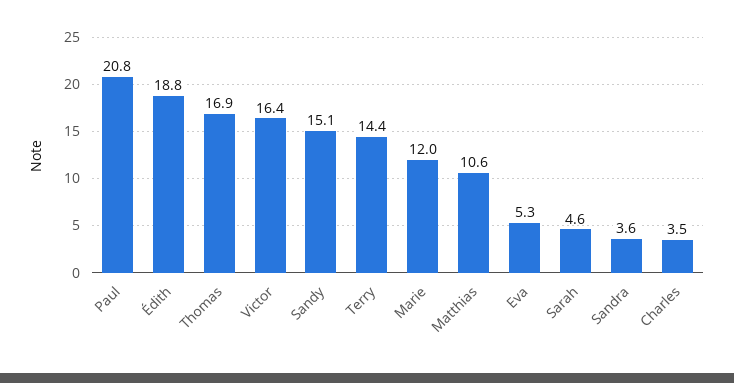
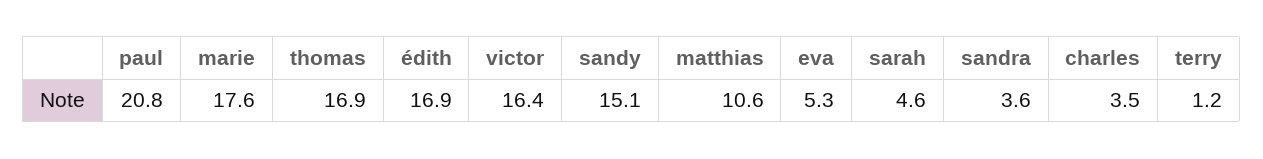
  {
    "Paul": 20.8,
-   "Édith": 18.8,
+   "Édith": 16.9,
    "Thomas": 16.9,
    "Victor": 16.4,
    "Sandy": 15.1,
-   "Terry": 14.4,
+   "Terry": 1.2,
-   "Marie": 12,
+   "Marie": 17.6,
    "Matthias": 10.6,
    "Eva": 5.3,
    "Sarah": 4.6,
    "Sandra": 3.6,
    "Charles": 3.5
  }

